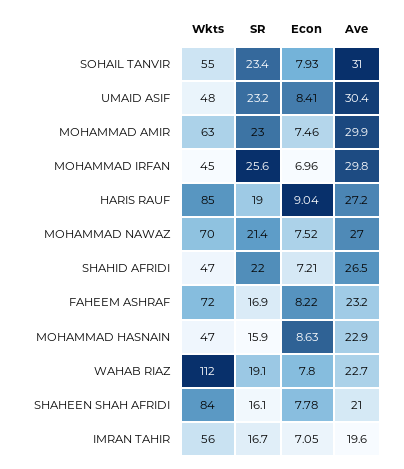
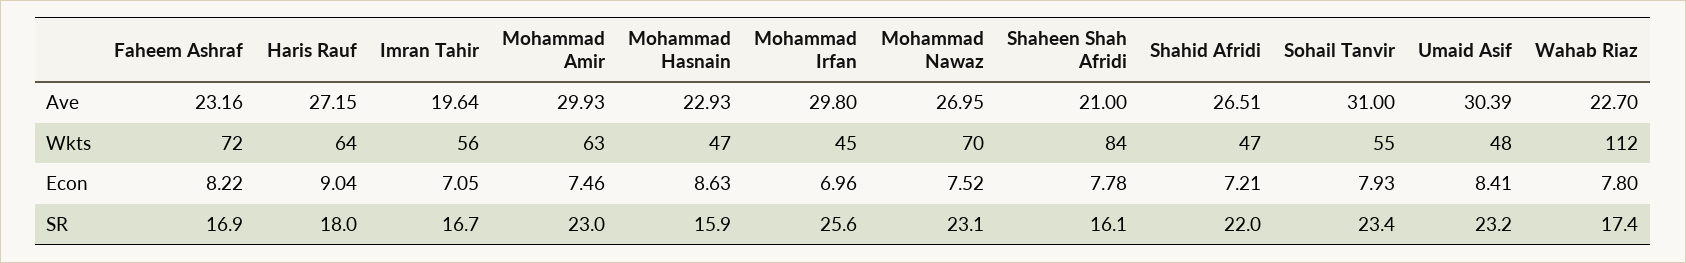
  {
    "Wkts": {
      "SOHAIL TANVIR": 55,
      "UMAID ASIF": 48,
      "MOHAMMAD AMIR": 63,
      "MOHAMMAD IRFAN": 45,
-     "HARIS RAUF": 85,
+     "HARIS RAUF": 64,
      "MOHAMMAD NAWAZ": 70,
      "SHAHID AFRIDI": 47,
      "FAHEEM ASHRAF": 72,
      "MOHAMMAD HASNAIN": 47,
      "WAHAB RIAZ": 112,
      "SHAHEEN SHAH AFRIDI": 84,
      "IMRAN TAHIR": 56
    },
    "SR": {
      "SOHAIL TANVIR": 23.4,
      "UMAID ASIF": 23.2,
      "MOHAMMAD AMIR": 23,
      "MOHAMMAD IRFAN": 25.6,
-     "HARIS RAUF": 19,
+     "HARIS RAUF": 18,
-     "MOHAMMAD NAWAZ": 21.4,
+     "MOHAMMAD NAWAZ": 23.1,
      "SHAHID AFRIDI": 22,
      "FAHEEM ASHRAF": 16.9,
      "MOHAMMAD HASNAIN": 15.9,
-     "WAHAB RIAZ": 19.1,
+     "WAHAB RIAZ": 17.4,
      "SHAHEEN SHAH AFRIDI": 16.1,
      "IMRAN TAHIR": 16.7
    },
    "Econ": {
      "SOHAIL TANVIR": 7.93,
      "UMAID ASIF": 8.41,
      "MOHAMMAD AMIR": 7.46,
      "MOHAMMAD IRFAN": 6.96,
      "HARIS RAUF": 9.04,
      "MOHAMMAD NAWAZ": 7.52,
      "SHAHID AFRIDI": 7.21,
      "FAHEEM ASHRAF": 8.22,
      "MOHAMMAD HASNAIN": 8.63,
      "WAHAB RIAZ": 7.8,
      "SHAHEEN SHAH AFRIDI": 7.78,
      "IMRAN TAHIR": 7.05
    },
    "Ave": {
      "SOHAIL TANVIR": 31,
      "UMAID ASIF": 30.39,
      "MOHAMMAD AMIR": 29.93,
      "MOHAMMAD IRFAN": 29.8,
      "HARIS RAUF": 27.15,
      "MOHAMMAD NAWAZ": 26.95,
      "SHAHID AFRIDI": 26.51,
      "FAHEEM ASHRAF": 23.16,
      "MOHAMMAD HASNAIN": 22.93,
      "WAHAB RIAZ": 22.7,
      "SHAHEEN SHAH AFRIDI": 21,
      "IMRAN TAHIR": 19.64
    }
  }

